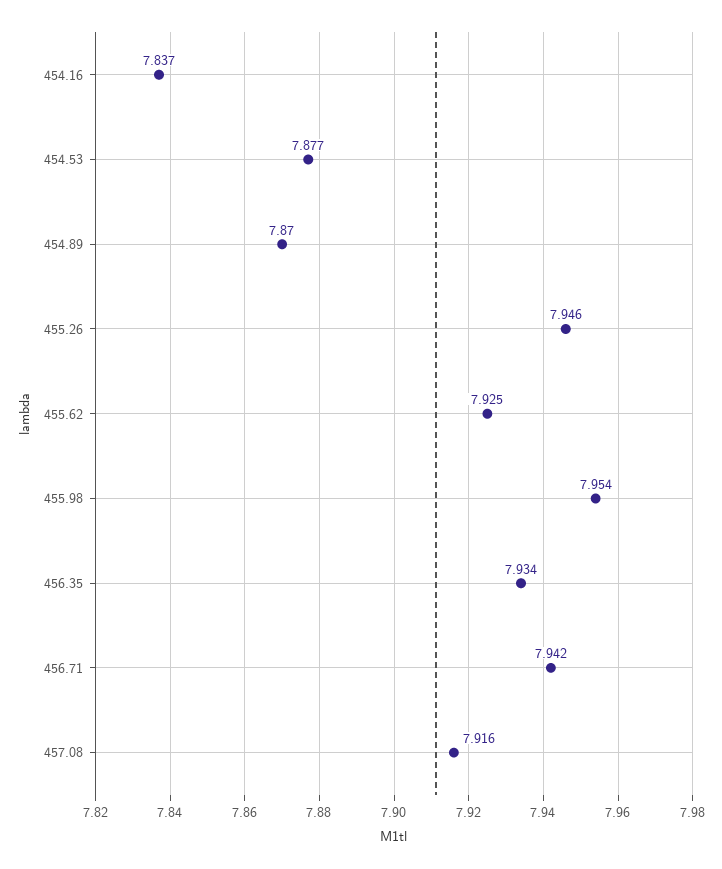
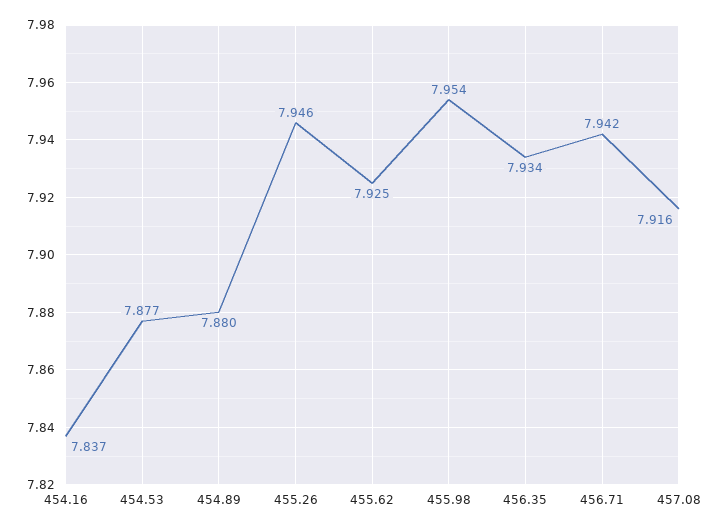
  {
    "454.16": 7.837,
    "454.53": 7.877,
-   "454.89": 7.87,
+   "454.89": 7.88,
    "455.26": 7.946,
    "455.62": 7.925,
    "455.98": 7.954,
    "456.35": 7.934,
    "456.71": 7.942,
    "457.08": 7.916
  }

